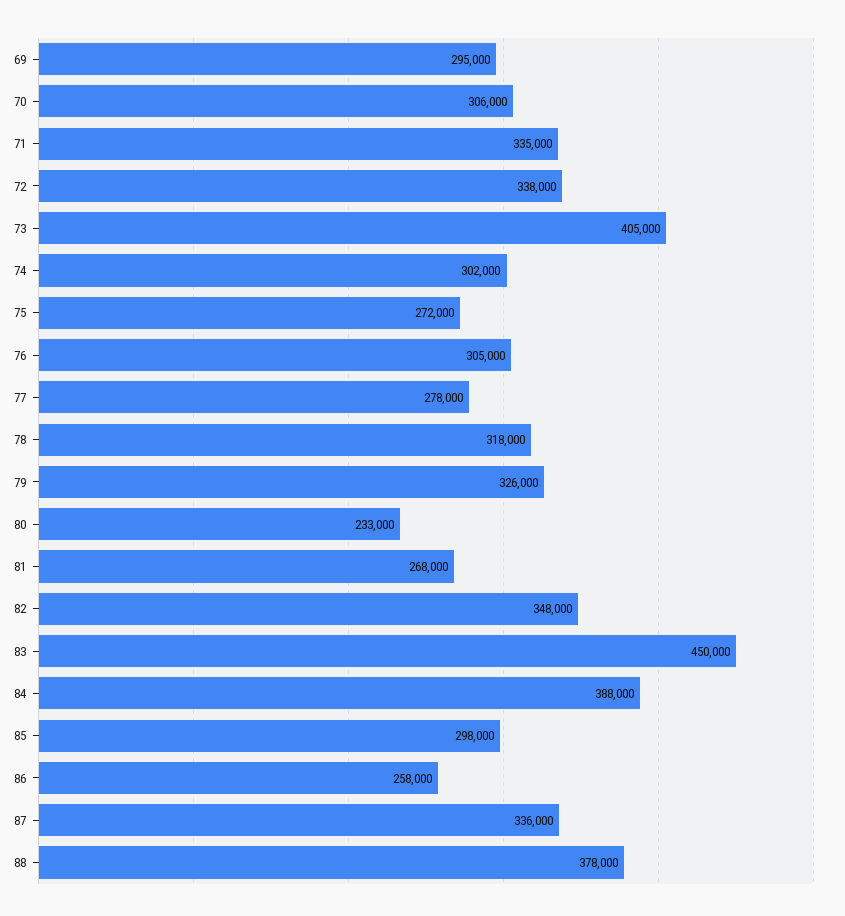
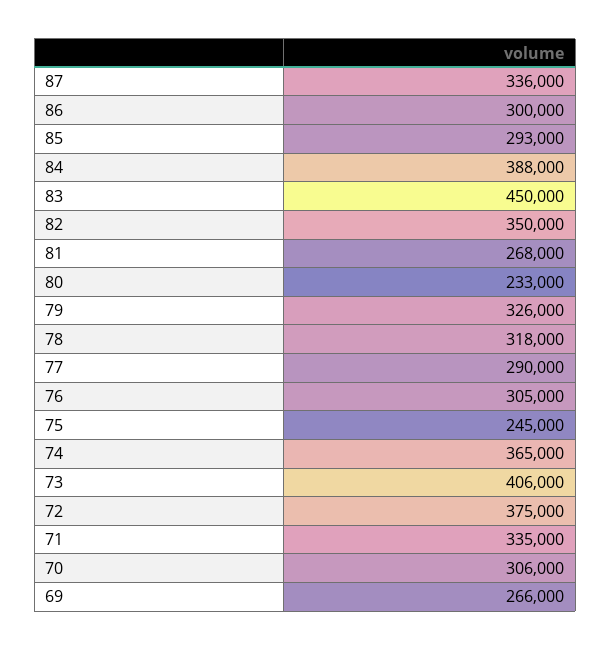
  {
-   "69": 295000,
+   "69": 266000,
    "70": 306000,
    "71": 335000,
-   "72": 338000,
+   "72": 375000,
-   "73": 405000,
+   "73": 406000,
-   "74": 302000,
+   "74": 365000,
-   "75": 272000,
+   "75": 245000,
    "76": 305000,
-   "77": 278000,
+   "77": 290000,
    "78": 318000,
    "79": 326000,
    "80": 233000,
    "81": 268000,
-   "82": 348000,
+   "82": 350000,
    "83": 450000,
    "84": 388000,
-   "85": 298000,
+   "85": 293000,
-   "86": 258000,
+   "86": 300000,
-   "87": 336000,
+   "87": 336000
-   "88": 378000
  }

